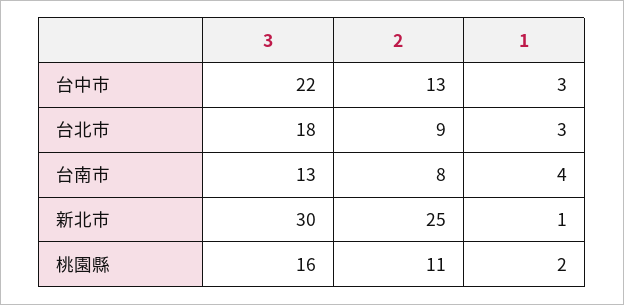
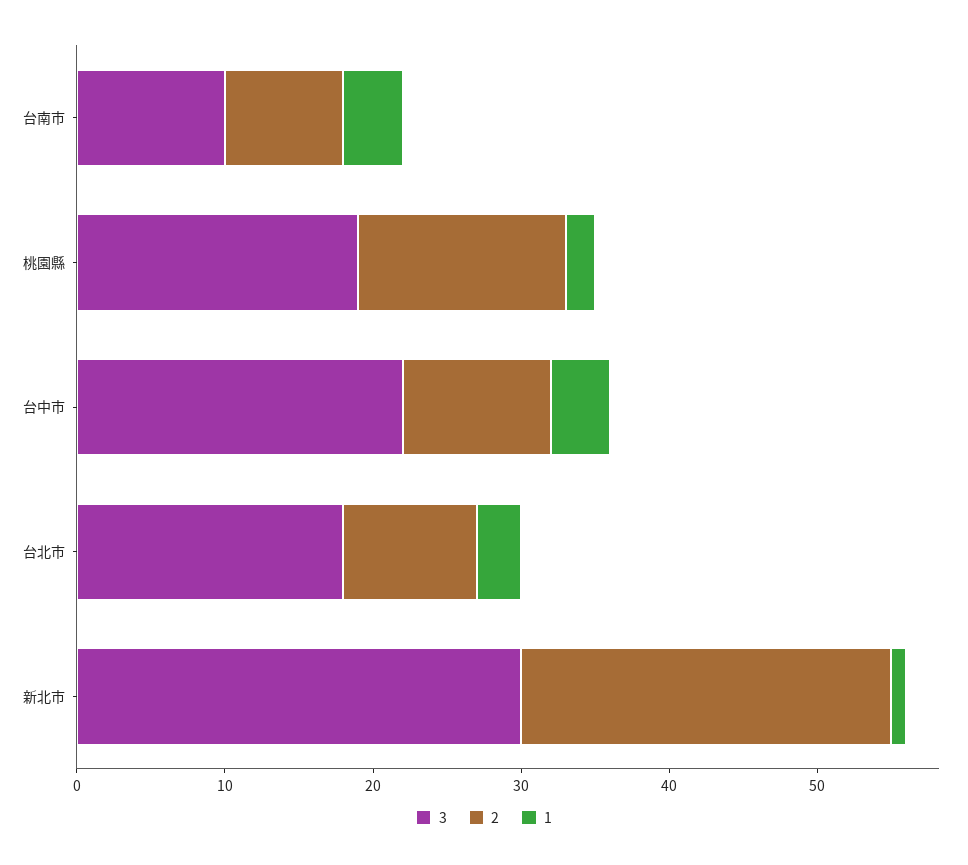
  {
    "3": {
      "台中市": 22,
      "台北市": 18,
-     "台南市": 13,
+     "台南市": 10,
      "新北市": 30,
-     "桃園縣": 16
+     "桃園縣": 19
    },
    "2": {
-     "台中市": 13,
+     "台中市": 10,
      "台北市": 9,
      "台南市": 8,
      "新北市": 25,
-     "桃園縣": 11
+     "桃園縣": 14
    },
    "1": {
-     "台中市": 3,
+     "台中市": 4,
      "台北市": 3,
      "台南市": 4,
      "新北市": 1,
      "桃園縣": 2
    }
  }

